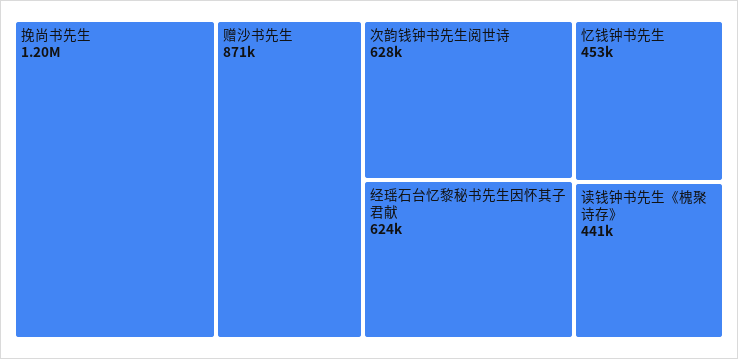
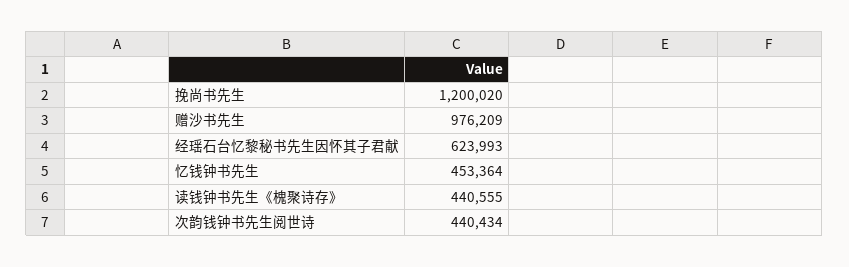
  {
    "挽尚书先生": 1200020,
-   "赠沙书先生": 871000,
+   "赠沙书先生": 976209,
-   "次韵钱钟书先生阅世诗": 628000,
+   "次韵钱钟书先生阅世诗": 440434,
    "经瑶石台忆黎秘书先生因怀其子君献": 623993,
    "忆钱钟书先生": 453364,
    "读钱钟书先生《槐聚诗存》": 440555
  }

